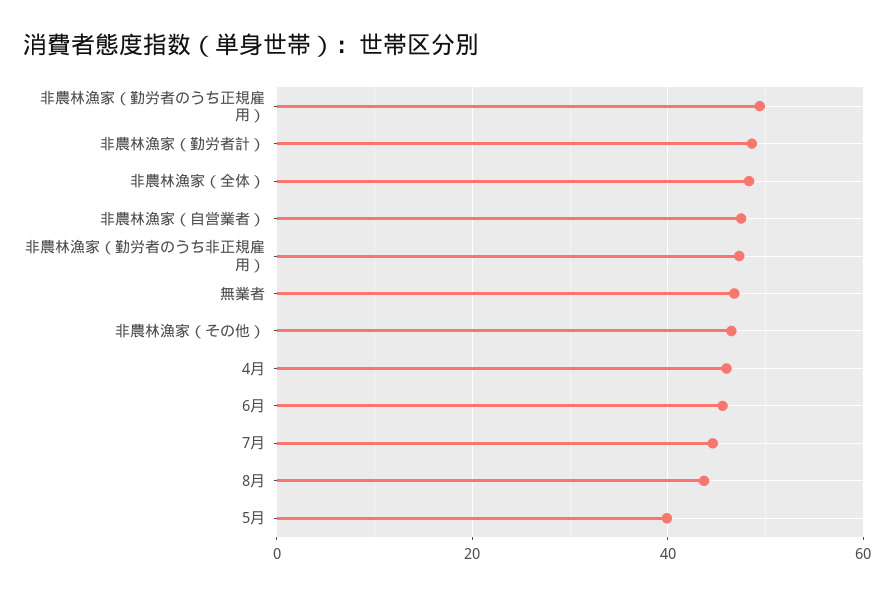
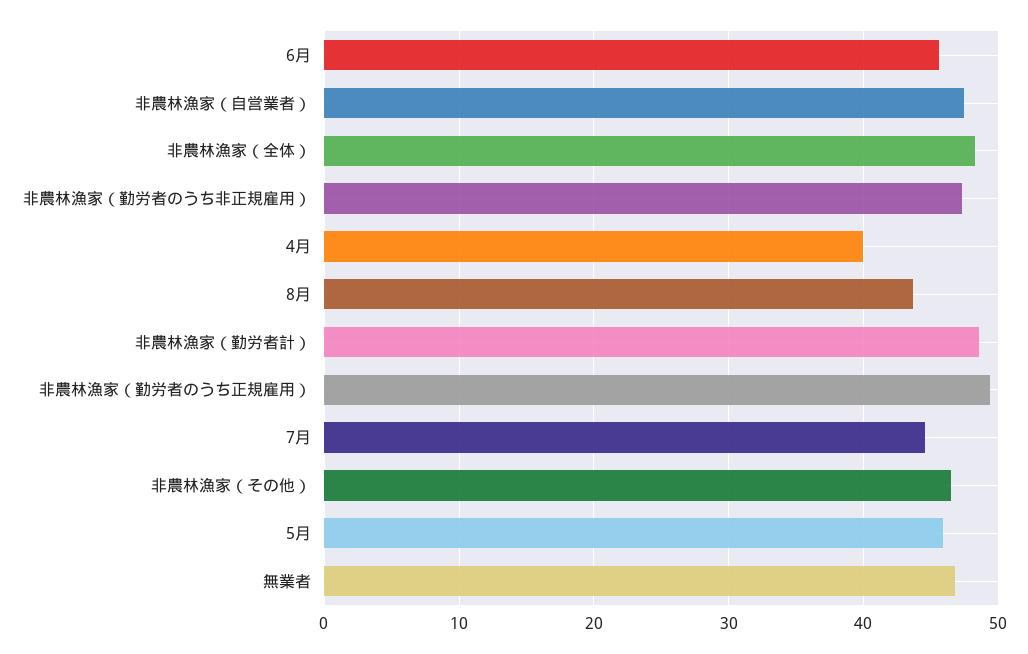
  {
    "非農林漁家（勤労者のうち正規雇用）": 49,
    "非農林漁家（勤労者計）": 49,
    "非農林漁家（全体）": 48,
    "非農林漁家（自営業者）": 48,
    "非農林漁家（勤労者のうち非正規雇用）": 47,
    "無業者": 47,
    "非農林漁家（その他）": 47,
-   "4月": 46,
+   "4月": 40,
    "6月": 46,
    "7月": 45,
    "8月": 44,
-   "5月": 40
+   "5月": 46
  }

